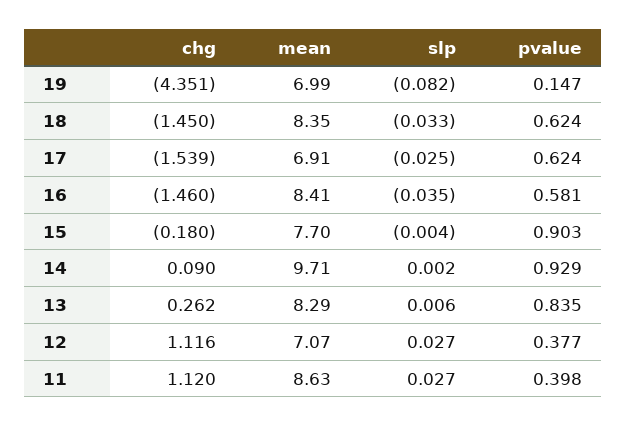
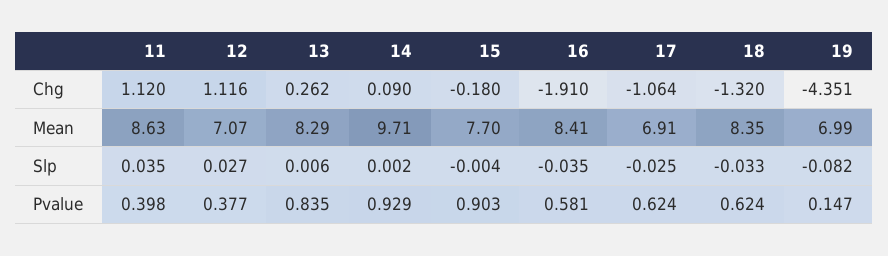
  {
    "chg": {
      "19": -4.351,
-     "18": -1.45,
+     "18": -1.32,
-     "17": -1.539,
+     "17": -1.064,
-     "16": -1.46,
+     "16": -1.91,
      "15": -0.18,
      "14": 0.09,
      "13": 0.262,
      "12": 1.116,
      "11": 1.12
    },
    "mean": {
      "19": 6.99,
      "18": 8.35,
      "17": 6.91,
      "16": 8.41,
      "15": 7.7,
      "14": 9.71,
      "13": 8.29,
      "12": 7.07,
      "11": 8.63
    },
    "slp": {
      "19": -0.082,
      "18": -0.033,
      "17": -0.025,
      "16": -0.035,
      "15": -0.004,
      "14": 0.002,
      "13": 0.006,
      "12": 0.027,
-     "11": 0.027
+     "11": 0.035
    },
    "pvalue": {
      "19": 0.147,
      "18": 0.624,
      "17": 0.624,
      "16": 0.581,
      "15": 0.903,
      "14": 0.929,
      "13": 0.835,
      "12": 0.377,
      "11": 0.398
    }
  }

